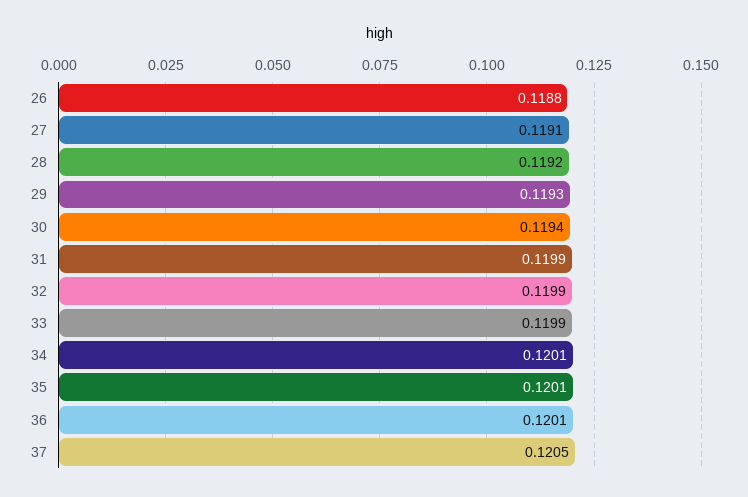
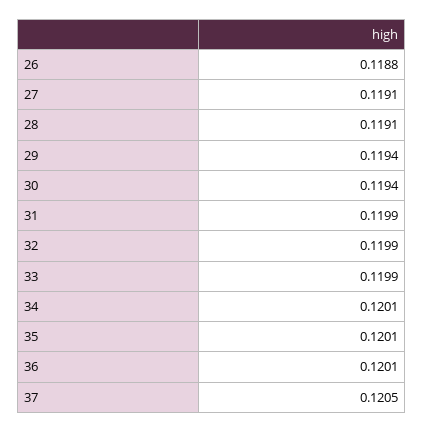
  {
    "26": 0.1188,
    "27": 0.1191,
-   "28": 0.1192,
+   "28": 0.1191,
-   "29": 0.1193,
+   "29": 0.1194,
    "30": 0.1194,
    "31": 0.1199,
    "32": 0.1199,
    "33": 0.1199,
    "34": 0.1201,
    "35": 0.1201,
    "36": 0.1201,
    "37": 0.1205
  }

